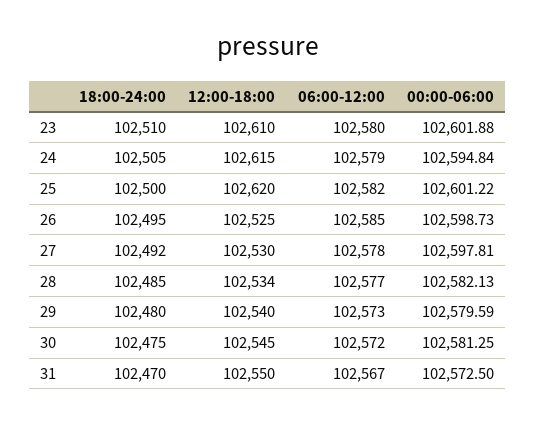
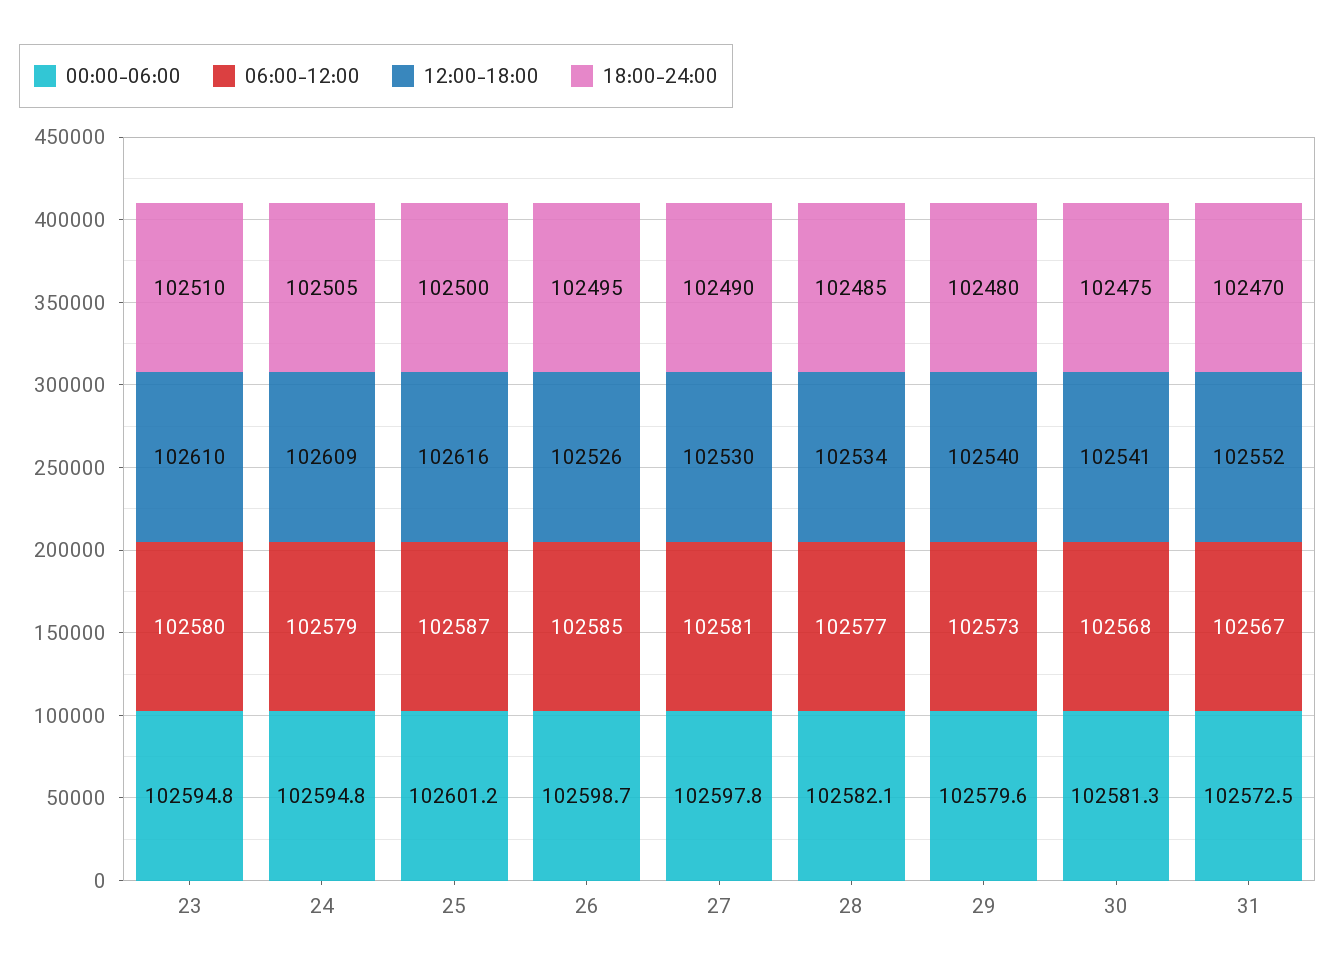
  {
    "18:00-24:00": {
      "23": 102510,
      "24": 102505,
      "25": 102500,
      "26": 102495,
-     "27": 102492,
+     "27": 102490,
      "28": 102485,
      "29": 102480,
      "30": 102475,
      "31": 102470
    },
    "12:00-18:00": {
      "23": 102610,
-     "24": 102615,
+     "24": 102609,
-     "25": 102620,
+     "25": 102616,
-     "26": 102525,
+     "26": 102526,
      "27": 102530,
      "28": 102534,
      "29": 102540,
-     "30": 102545,
+     "30": 102541,
-     "31": 102550
+     "31": 102552
    },
    "06:00-12:00": {
      "23": 102580,
      "24": 102579,
-     "25": 102582,
+     "25": 102587,
      "26": 102585,
-     "27": 102578,
+     "27": 102581,
      "28": 102577,
      "29": 102573,
-     "30": 102572,
+     "30": 102568,
      "31": 102567
    },
    "00:00-06:00": {
-     "23": 102601.88,
+     "23": 102594.8,
      "24": 102594.84,
      "25": 102601.22,
      "26": 102598.73,
      "27": 102597.81,
      "28": 102582.13,
      "29": 102579.59,
      "30": 102581.25,
      "31": 102572.5
    }
  }

